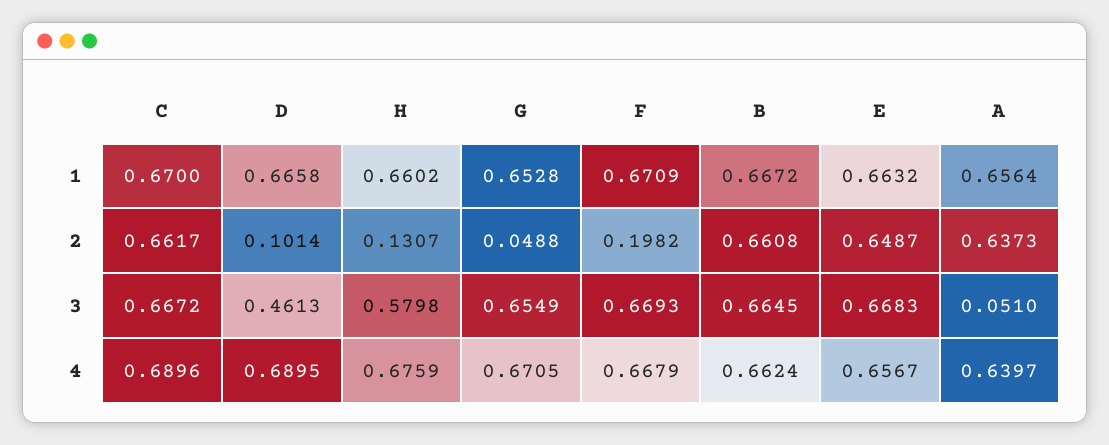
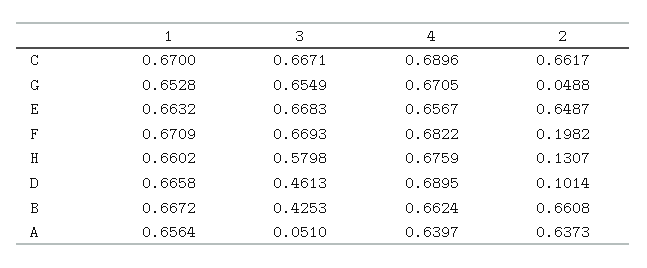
  {
    "C": {
      "1": 0.67,
      "2": 0.6617,
-     "3": 0.6672,
+     "3": 0.6671,
      "4": 0.6896
    },
    "D": {
      "1": 0.6658,
      "2": 0.1014,
      "3": 0.4613,
      "4": 0.6895
    },
    "H": {
      "1": 0.6602,
      "2": 0.1307,
      "3": 0.5798,
      "4": 0.6759
    },
    "G": {
      "1": 0.6528,
      "2": 0.0488,
      "3": 0.6549,
      "4": 0.6705
    },
    "F": {
      "1": 0.6709,
      "2": 0.1982,
      "3": 0.6693,
-     "4": 0.6679
+     "4": 0.6822
    },
    "B": {
      "1": 0.6672,
      "2": 0.6608,
-     "3": 0.6645,
+     "3": 0.4253,
      "4": 0.6624
    },
    "E": {
      "1": 0.6632,
      "2": 0.6487,
      "3": 0.6683,
      "4": 0.6567
    },
    "A": {
      "1": 0.6564,
      "2": 0.6373,
      "3": 0.051,
      "4": 0.6397
    }
  }

